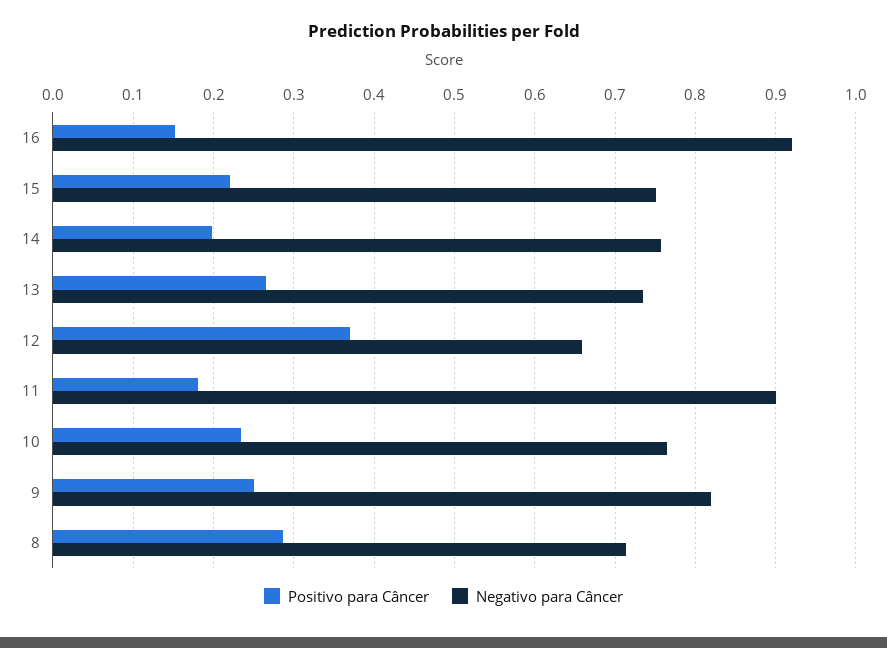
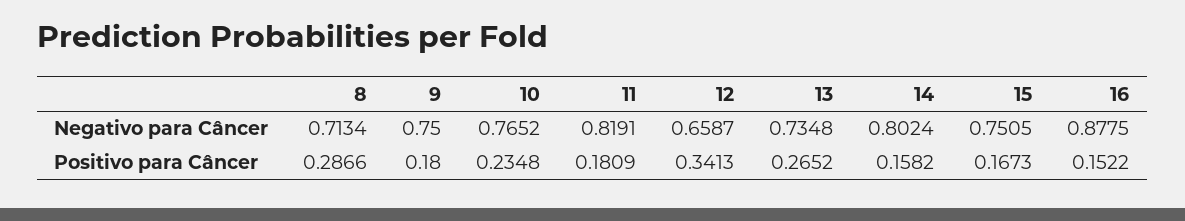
  {
    "Positivo para Câncer": {
      "16": 0.1522,
-     "15": 0.22,
+     "15": 0.1673,
-     "14": 0.2,
+     "14": 0.1582,
      "13": 0.2652,
-     "12": 0.37,
+     "12": 0.3413,
      "11": 0.1809,
      "10": 0.2348,
-     "9": 0.25,
+     "9": 0.18,
      "8": 0.2866
    },
    "Negativo para Câncer": {
-     "16": 0.92,
+     "16": 0.8775,
      "15": 0.7505,
-     "14": 0.76,
+     "14": 0.8024,
      "13": 0.7348,
      "12": 0.6587,
-     "11": 0.9,
+     "11": 0.8191,
      "10": 0.7652,
-     "9": 0.82,
+     "9": 0.75,
      "8": 0.7134
    }
  }

